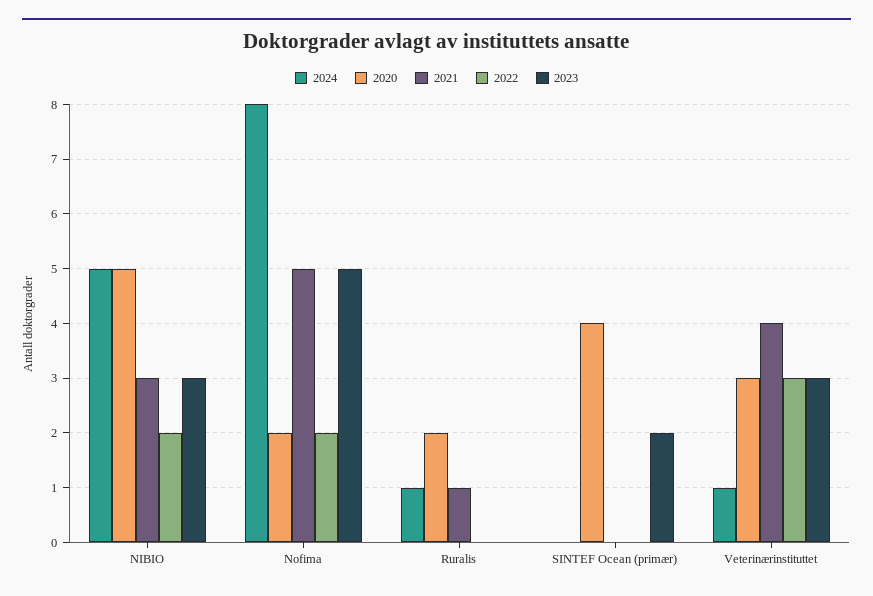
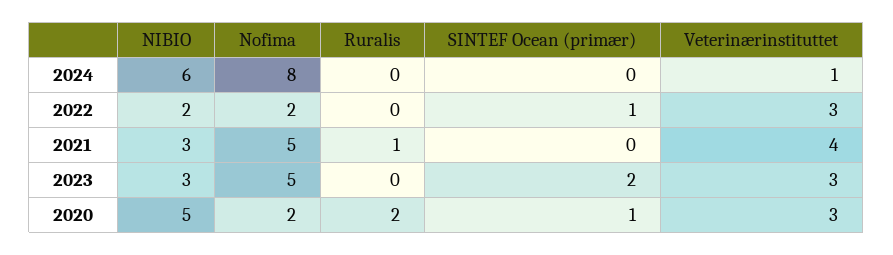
  {
    "2024": {
-     "NIBIO": 5,
+     "NIBIO": 6,
      "Nofima": 8,
-     "Ruralis": 1,
+     "Ruralis": 0,
      "SINTEF Ocean (primær)": 0,
      "Veterinærinstituttet": 1
    },
    "2020": {
      "NIBIO": 5,
      "Nofima": 2,
      "Ruralis": 2,
-     "SINTEF Ocean (primær)": 4,
+     "SINTEF Ocean (primær)": 1,
      "Veterinærinstituttet": 3
    },
    "2021": {
      "NIBIO": 3,
      "Nofima": 5,
      "Ruralis": 1,
      "SINTEF Ocean (primær)": 0,
      "Veterinærinstituttet": 4
    },
    "2022": {
      "NIBIO": 2,
      "Nofima": 2,
      "Ruralis": 0,
-     "SINTEF Ocean (primær)": 0,
+     "SINTEF Ocean (primær)": 1,
      "Veterinærinstituttet": 3
    },
    "2023": {
      "NIBIO": 3,
      "Nofima": 5,
      "Ruralis": 0,
      "SINTEF Ocean (primær)": 2,
      "Veterinærinstituttet": 3
    }
  }

